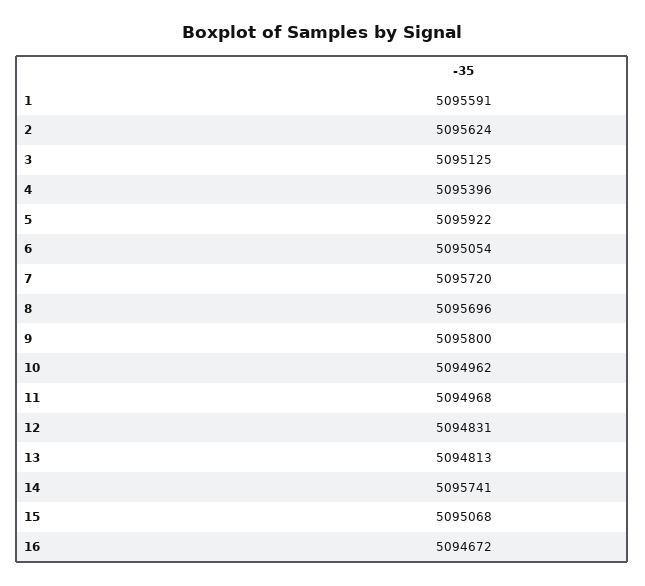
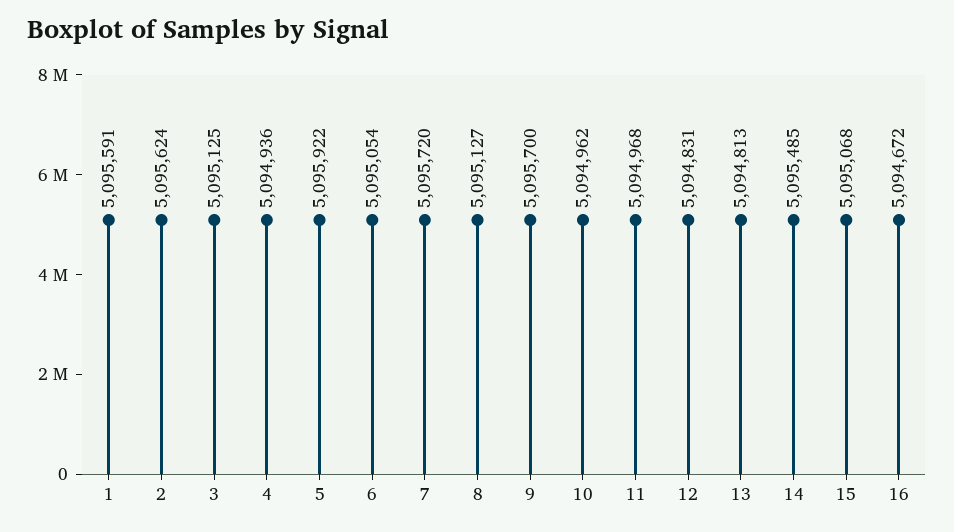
  {
    "1": 5095591,
    "2": 5095624,
    "3": 5095125,
-   "4": 5095396,
+   "4": 5094936,
    "5": 5095922,
    "6": 5095054,
    "7": 5095720,
-   "8": 5095696,
+   "8": 5095127,
-   "9": 5095800,
+   "9": 5095700,
    "10": 5094962,
    "11": 5094968,
    "12": 5094831,
    "13": 5094813,
-   "14": 5095741,
+   "14": 5095485,
    "15": 5095068,
    "16": 5094672
  }

